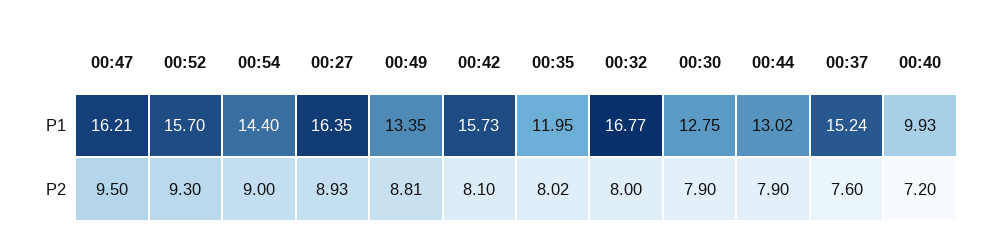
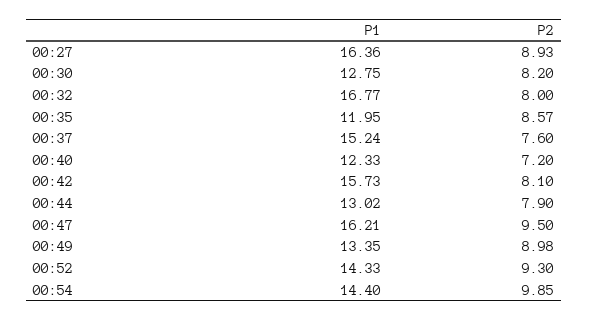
  {
    "00:47": {
      "P1": 16.21,
      "P2": 9.5
    },
    "00:52": {
-     "P1": 15.7,
+     "P1": 14.33,
      "P2": 9.3
    },
    "00:54": {
      "P1": 14.4,
-     "P2": 9
+     "P2": 9.85
    },
    "00:27": {
-     "P1": 16.35,
+     "P1": 16.36,
      "P2": 8.93
    },
    "00:49": {
      "P1": 13.35,
-     "P2": 8.81
+     "P2": 8.98
    },
    "00:42": {
      "P1": 15.73,
      "P2": 8.1
    },
    "00:35": {
      "P1": 11.95,
-     "P2": 8.02
+     "P2": 8.57
    },
    "00:32": {
      "P1": 16.77,
      "P2": 8
    },
    "00:30": {
      "P1": 12.75,
-     "P2": 7.9
+     "P2": 8.2
    },
    "00:44": {
      "P1": 13.02,
      "P2": 7.9
    },
    "00:37": {
      "P1": 15.24,
      "P2": 7.6
    },
    "00:40": {
-     "P1": 9.93,
+     "P1": 12.33,
      "P2": 7.2
    }
  }

